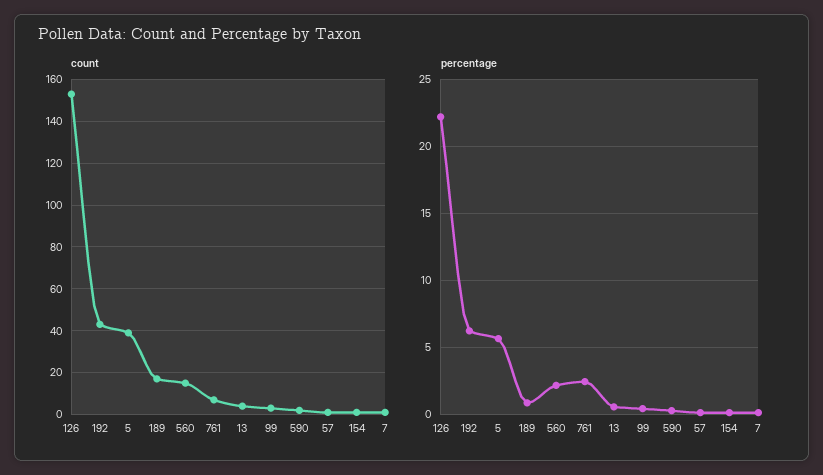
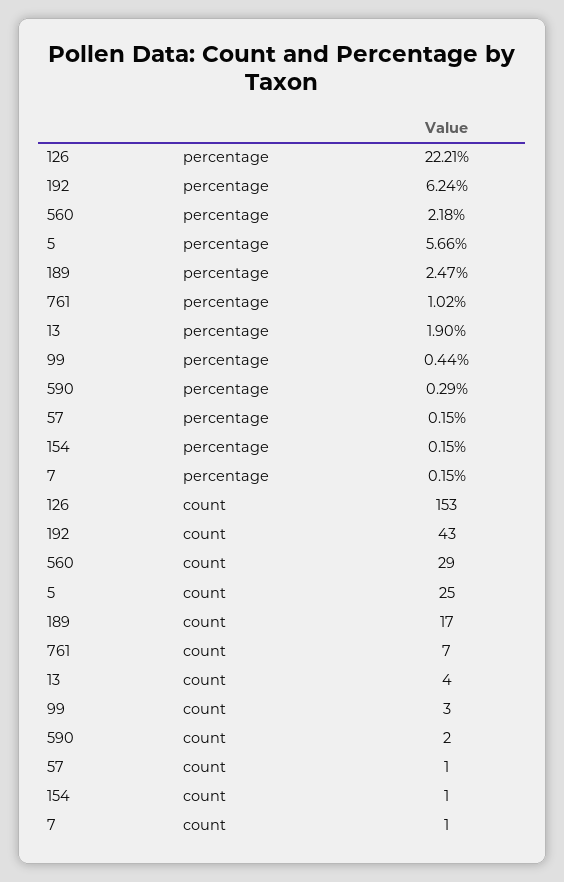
  {
    "count": {
      "126": 153,
      "192": 43,
-     "5": 40,
+     "5": 25,
      "189": 17,
-     "560": 15,
+     "560": 29,
      "761": 7,
      "13": 4,
      "99": 3,
      "590": 2,
      "57": 1,
      "154": 1,
      "7": 1
    },
    "percentage": {
      "126": 22.21,
      "192": 6.24,
      "5": 5.66,
-     "189": 1,
+     "189": 2.47,
      "560": 2.18,
-     "761": 2.5,
+     "761": 1.02,
-     "13": 0.5,
+     "13": 1.9,
      "99": 0.44,
      "590": 0.29,
      "57": 0.15,
      "154": 0.15,
      "7": 0.15
    }
  }

